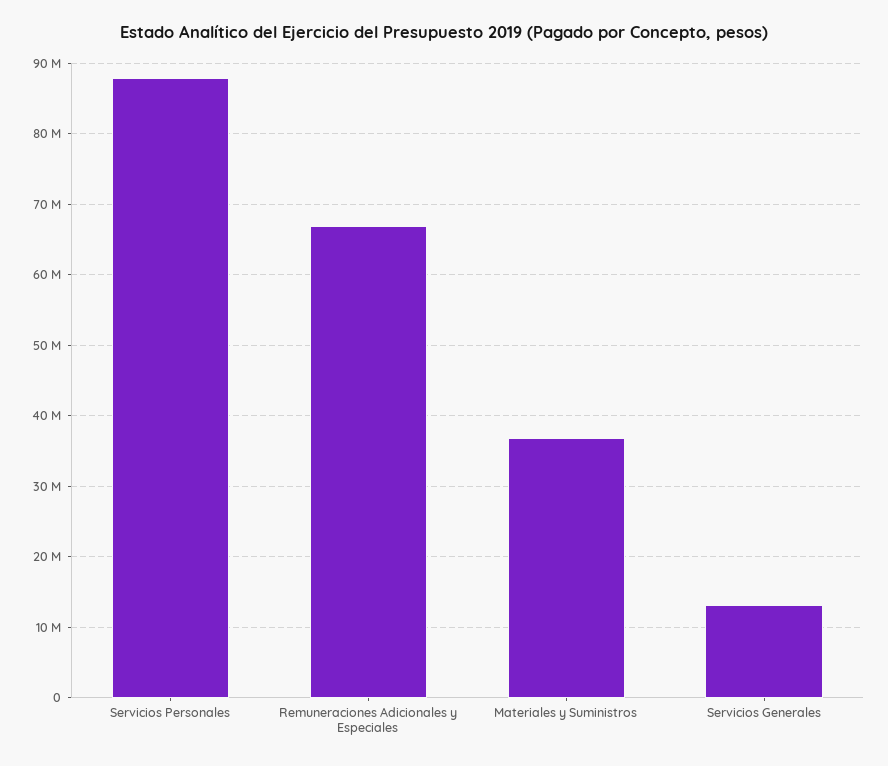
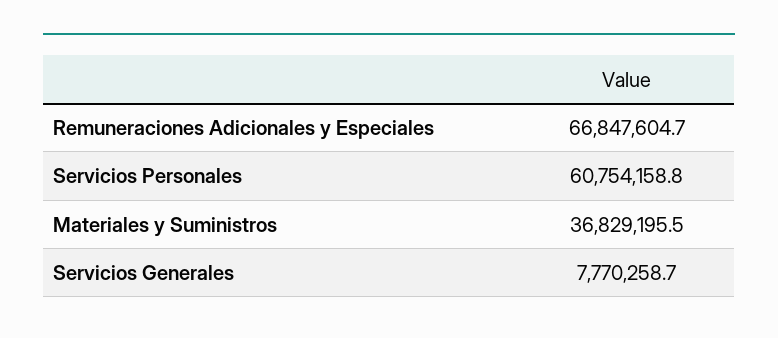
  {
-   "Servicios Personales": 88000000,
+   "Servicios Personales": 60754158.8,
    "Remuneraciones Adicionales y Especiales": 66847604.7,
    "Materiales y Suministros": 36829195.5,
-   "Servicios Generales": 13000000
+   "Servicios Generales": 7770258.7
  }

